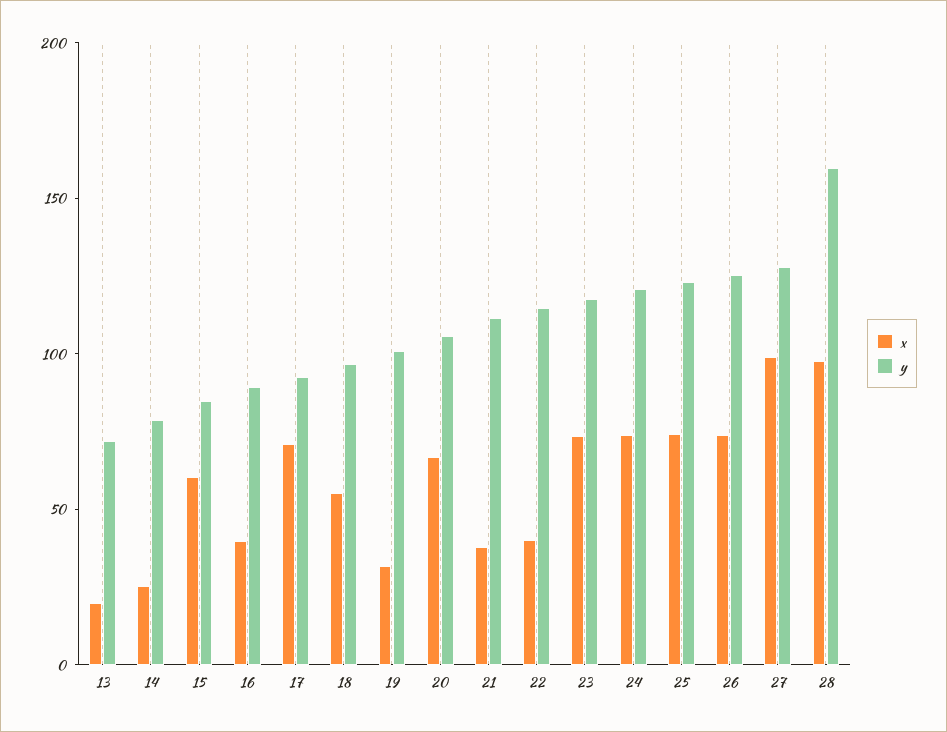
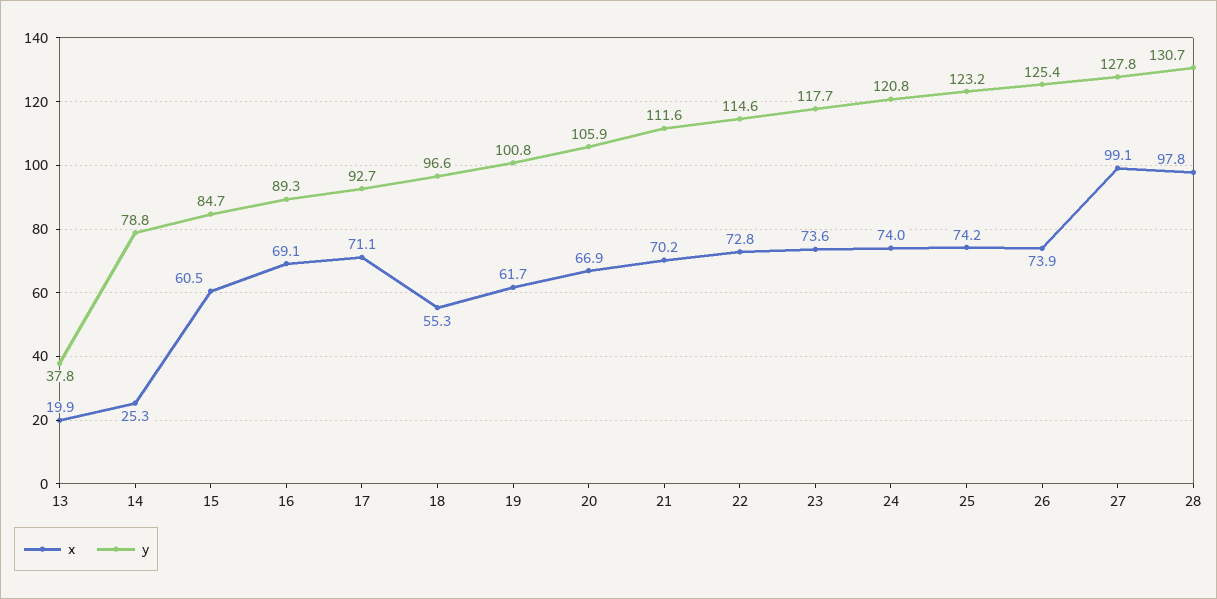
  {
    "x": {
      "13": 19.9,
      "14": 25.3,
      "15": 60.5,
-     "16": 40,
+     "16": 69.1,
      "17": 71.1,
      "18": 55.3,
-     "19": 30,
+     "19": 61.7,
      "20": 66.9,
-     "21": 40,
+     "21": 70.2,
-     "22": 40,
+     "22": 72.8,
      "23": 73.6,
      "24": 74,
      "25": 74.2,
      "26": 73.9,
      "27": 99.1,
      "28": 97.8
    },
    "y": {
-     "13": 70,
+     "13": 37.8,
      "14": 78.8,
      "15": 84.7,
      "16": 89.3,
      "17": 92.7,
      "18": 96.6,
      "19": 100.8,
      "20": 105.9,
      "21": 111.6,
      "22": 114.6,
      "23": 117.7,
      "24": 120.8,
      "25": 123.2,
      "26": 125.4,
      "27": 127.8,
-     "28": 160
+     "28": 130.7
    }
  }

